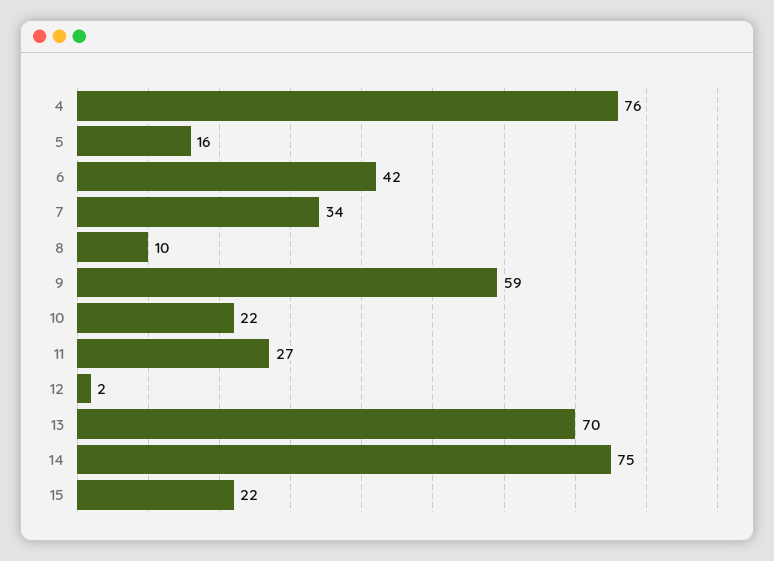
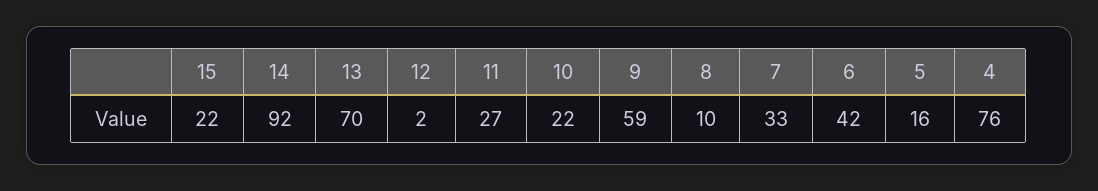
  {
    "4": 76,
    "5": 16,
    "6": 42,
-   "7": 34,
+   "7": 33,
    "8": 10,
    "9": 59,
    "10": 22,
    "11": 27,
    "12": 2,
    "13": 70,
-   "14": 75,
+   "14": 92,
    "15": 22
  }

